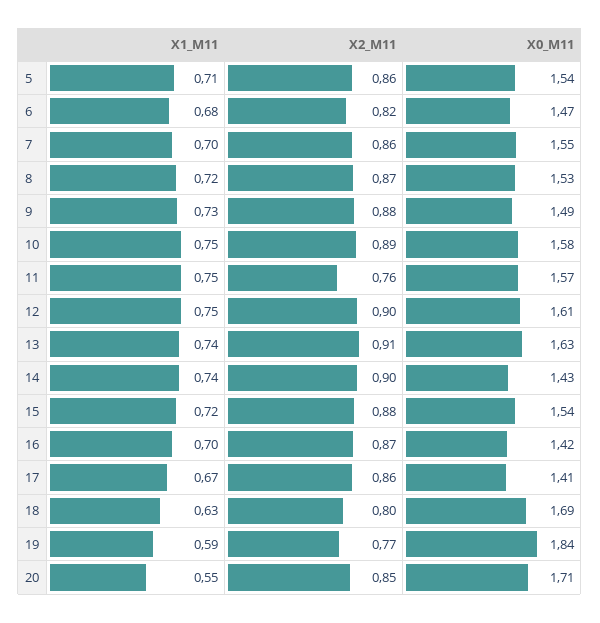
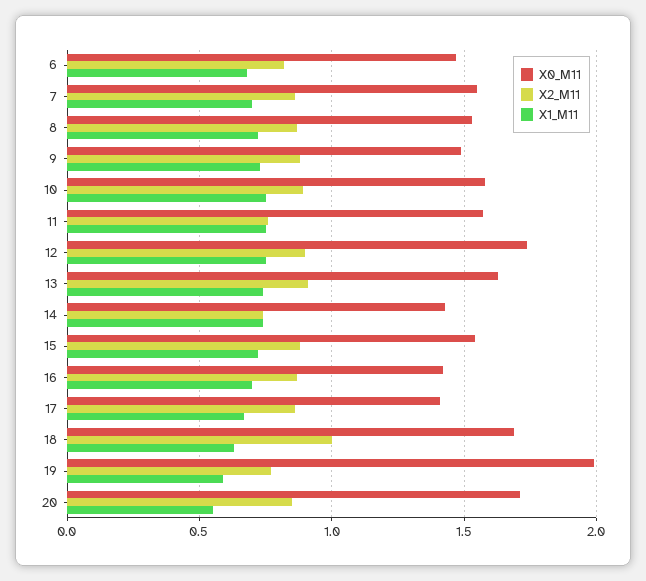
  {
    "X1_M11": {
-     "5": 0.71,
      "6": 0.68,
      "7": 0.7,
      "8": 0.72,
      "9": 0.73,
      "10": 0.75,
      "11": 0.75,
      "12": 0.75,
      "13": 0.74,
      "14": 0.74,
      "15": 0.72,
      "16": 0.7,
      "17": 0.67,
      "18": 0.63,
      "19": 0.59,
      "20": 0.55
    },
    "X2_M11": {
-     "5": 0.86,
      "6": 0.82,
      "7": 0.86,
      "8": 0.87,
      "9": 0.88,
      "10": 0.89,
      "11": 0.76,
      "12": 0.9,
      "13": 0.91,
-     "14": 0.9,
+     "14": 0.75,
      "15": 0.88,
      "16": 0.87,
      "17": 0.86,
-     "18": 0.8,
+     "18": 1,
      "19": 0.77,
      "20": 0.85
    },
    "X0_M11": {
-     "5": 1.54,
      "6": 1.47,
      "7": 1.55,
      "8": 1.53,
      "9": 1.49,
      "10": 1.58,
      "11": 1.57,
-     "12": 1.61,
+     "12": 1.75,
      "13": 1.63,
      "14": 1.43,
      "15": 1.54,
      "16": 1.42,
      "17": 1.41,
      "18": 1.69,
-     "19": 1.84,
+     "19": 2,
      "20": 1.71
    }
  }

